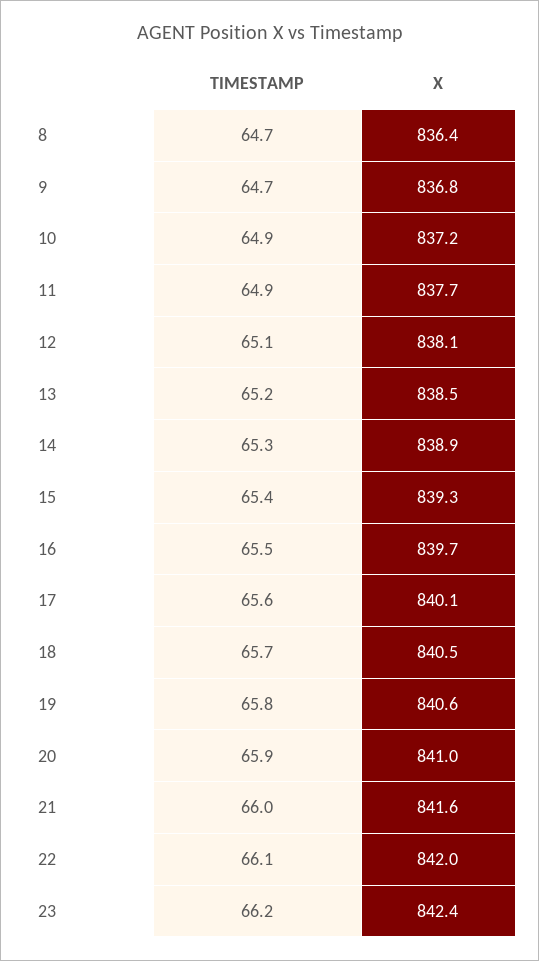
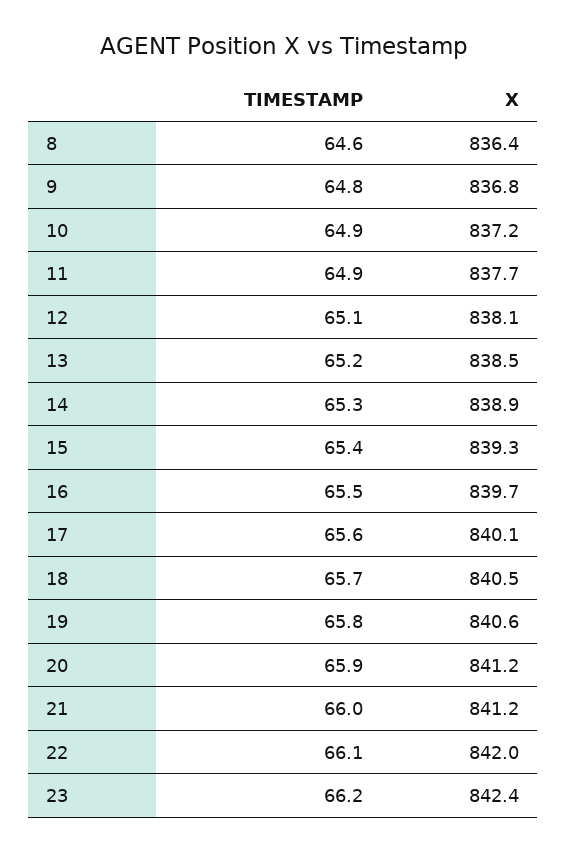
  {
    "TIMESTAMP": {
-     "8": 64.7,
+     "8": 64.6,
-     "9": 64.7,
+     "9": 64.8,
      "10": 64.9,
      "11": 64.9,
      "12": 65.1,
      "13": 65.2,
      "14": 65.3,
      "15": 65.4,
      "16": 65.5,
      "17": 65.6,
      "18": 65.7,
      "19": 65.8,
      "20": 65.9,
      "21": 66,
      "22": 66.1,
      "23": 66.2
    },
    "X": {
      "8": 836.4,
      "9": 836.8,
      "10": 837.2,
      "11": 837.7,
      "12": 838.1,
      "13": 838.5,
      "14": 838.9,
      "15": 839.3,
      "16": 839.7,
      "17": 840.1,
      "18": 840.5,
      "19": 840.6,
-     "20": 841,
+     "20": 841.2,
-     "21": 841.6,
+     "21": 841.2,
      "22": 842,
      "23": 842.4
    }
  }

